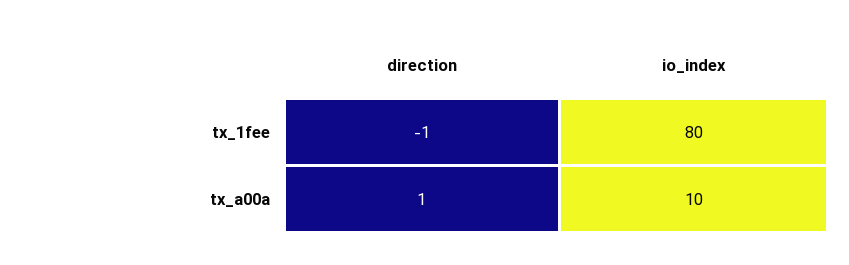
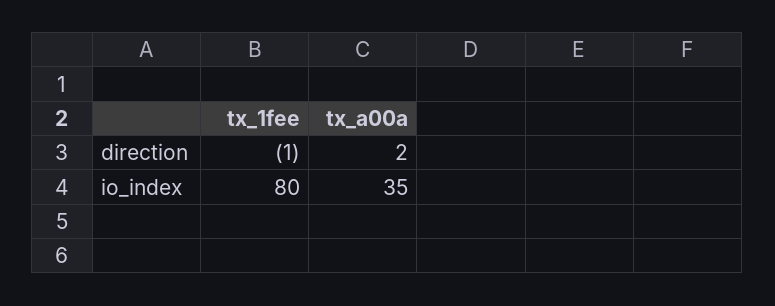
  {
    "direction": {
      "tx_1fee": -1,
-     "tx_a00a": 1
+     "tx_a00a": 2
    },
    "io_index": {
      "tx_1fee": 80,
-     "tx_a00a": 10
+     "tx_a00a": 35
    }
  }

